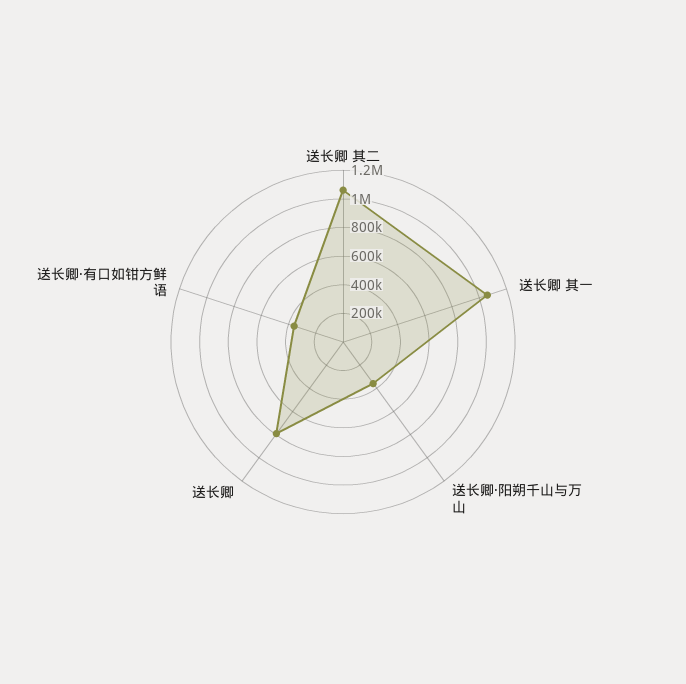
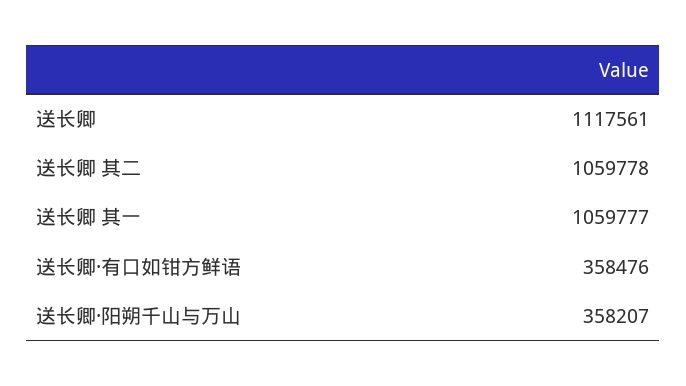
  {
    "送长卿 其二": 1059778,
    "送长卿 其一": 1059777,
    "送长卿·阳朔千山与万山": 358207,
-   "送长卿": 800000,
+   "送长卿": 1117561,
    "送长卿·有口如钳方鲜语": 358476
  }

